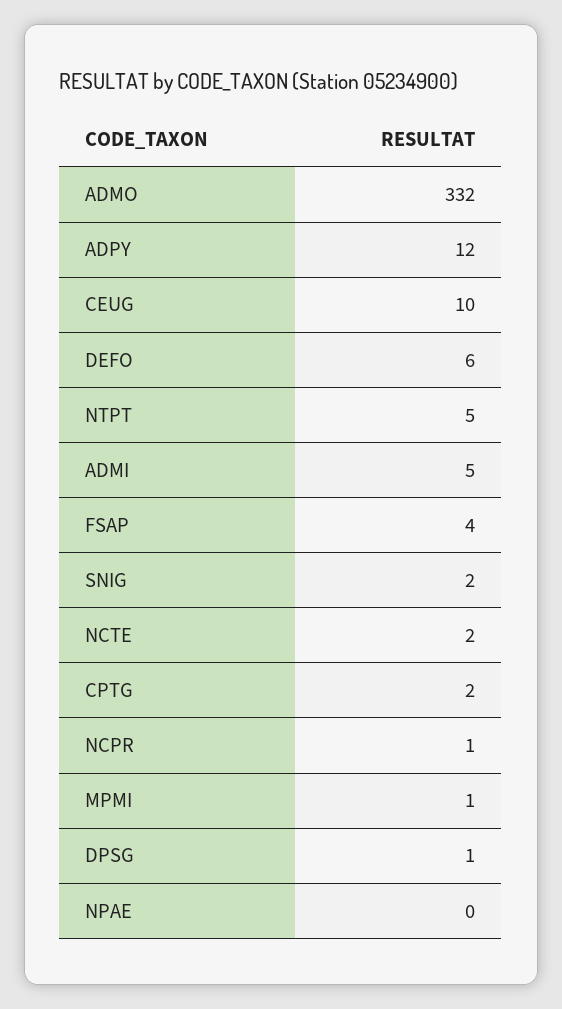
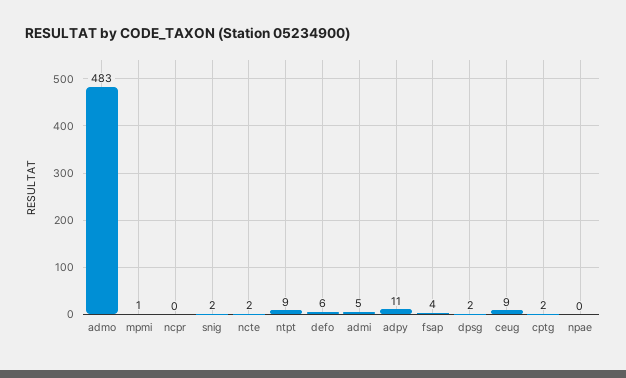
  {
-   "ADMO": 332,
+   "ADMO": 483,
-   "ADPY": 12,
+   "ADPY": 11,
-   "CEUG": 10,
+   "CEUG": 9,
    "DEFO": 6,
-   "NTPT": 5,
+   "NTPT": 9,
    "ADMI": 5,
    "FSAP": 4,
    "SNIG": 2,
    "NCTE": 2,
    "CPTG": 2,
-   "NCPR": 1,
+   "NCPR": 0,
    "MPMI": 1,
-   "DPSG": 1,
+   "DPSG": 2,
    "NPAE": 0
  }

